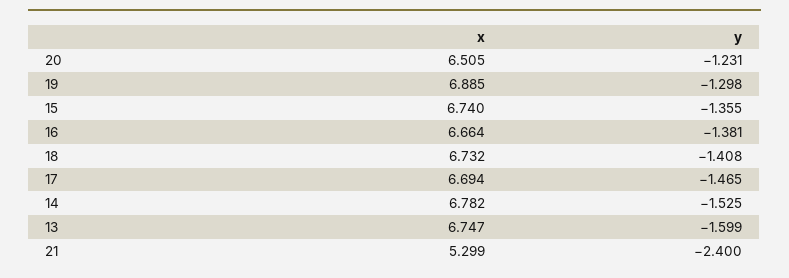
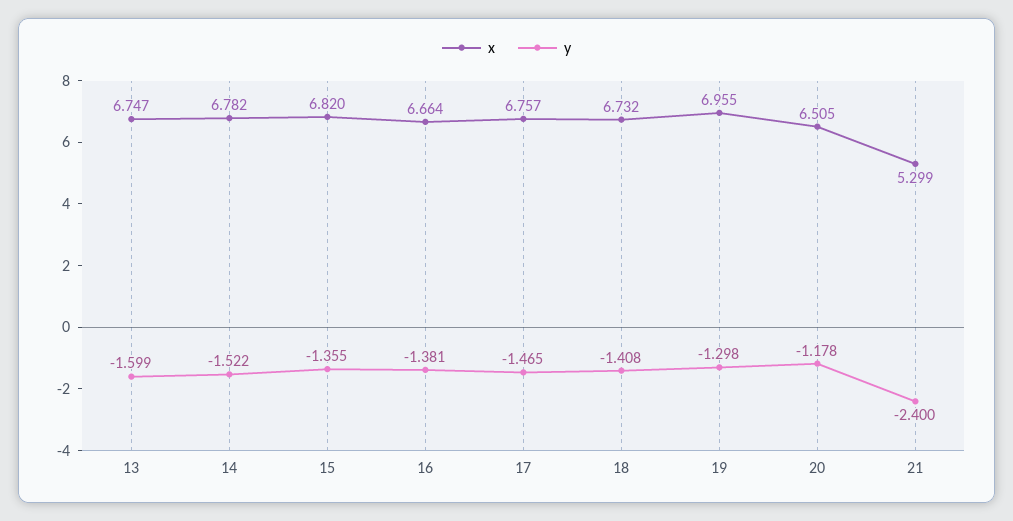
  {
    "x": {
      "20": 6.505,
-     "19": 6.885,
+     "19": 6.955,
-     "15": 6.74,
+     "15": 6.82,
      "16": 6.664,
      "18": 6.732,
-     "17": 6.694,
+     "17": 6.757,
      "14": 6.782,
      "13": 6.747,
      "21": 5.299
    },
    "y": {
-     "20": -1.231,
+     "20": -1.178,
      "19": -1.298,
      "15": -1.355,
      "16": -1.381,
      "18": -1.408,
      "17": -1.465,
-     "14": -1.525,
+     "14": -1.522,
      "13": -1.599,
      "21": -2.4
    }
  }

